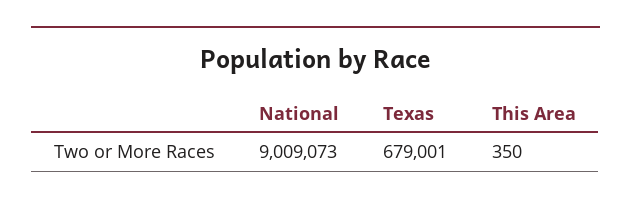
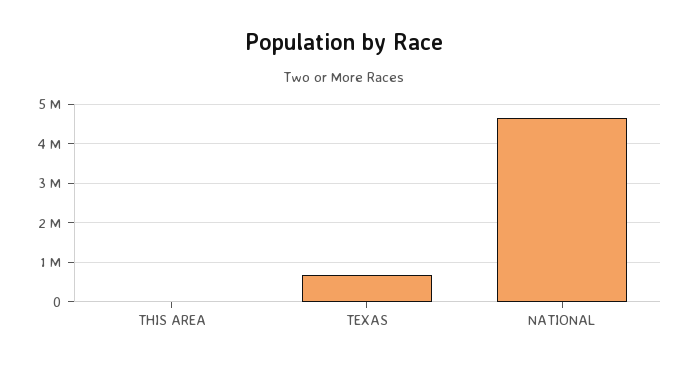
  {
-   "National": 9009073,
+   "National": 4600000,
    "Texas": 679001,
    "This Area": 350
  }

